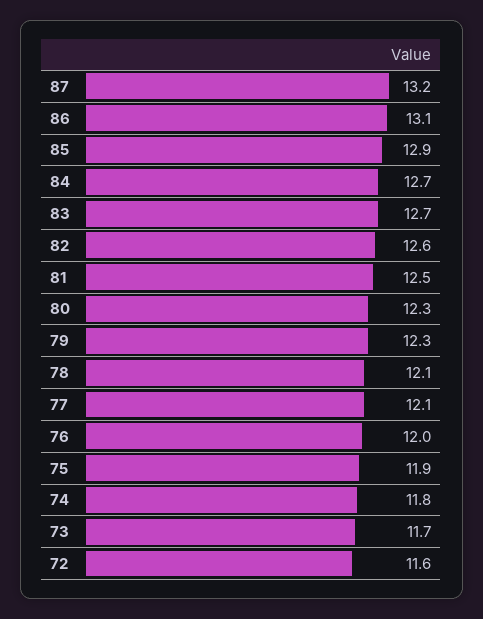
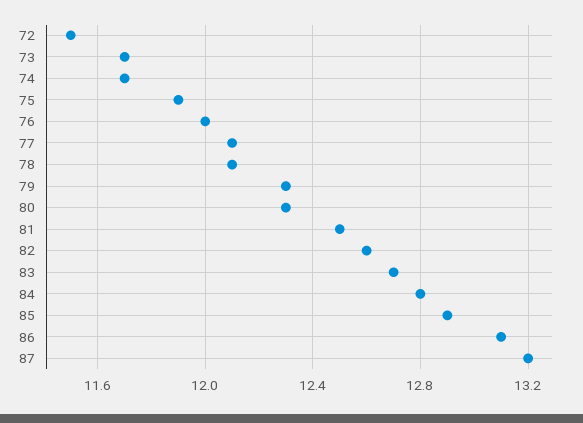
  {
    "87": 13.2,
    "86": 13.1,
    "85": 12.9,
-   "84": 12.7,
+   "84": 12.8,
    "83": 12.7,
    "82": 12.6,
    "81": 12.5,
    "80": 12.3,
    "79": 12.3,
    "78": 12.1,
    "77": 12.1,
    "76": 12,
    "75": 11.9,
-   "74": 11.8,
+   "74": 11.7,
    "73": 11.7,
-   "72": 11.6
+   "72": 11.5
  }

